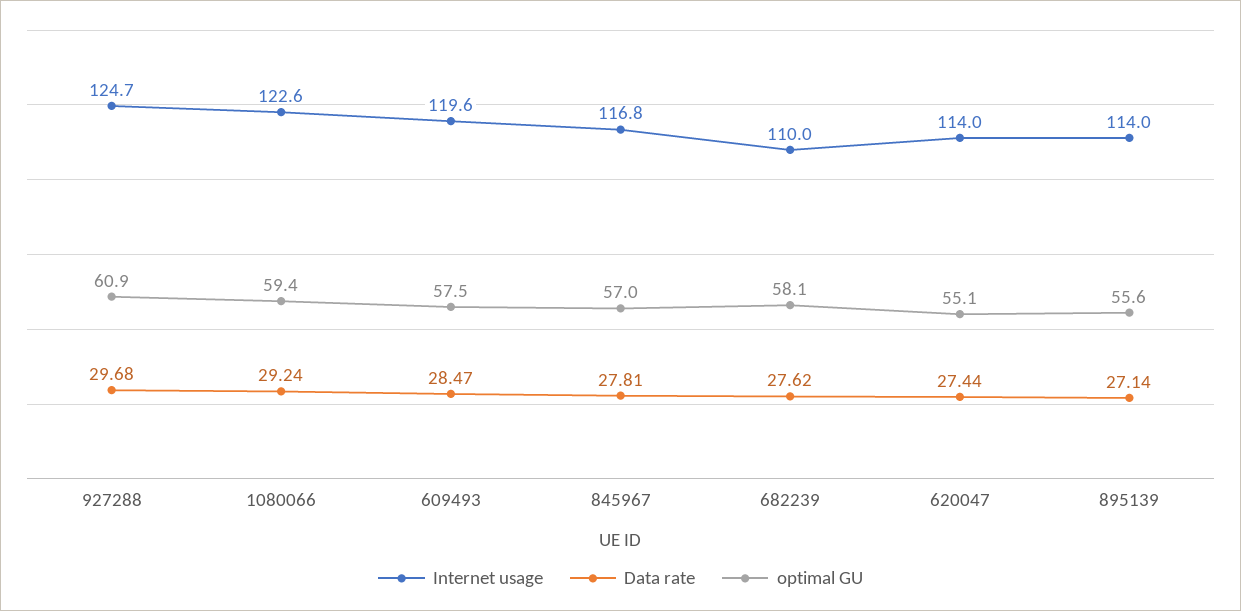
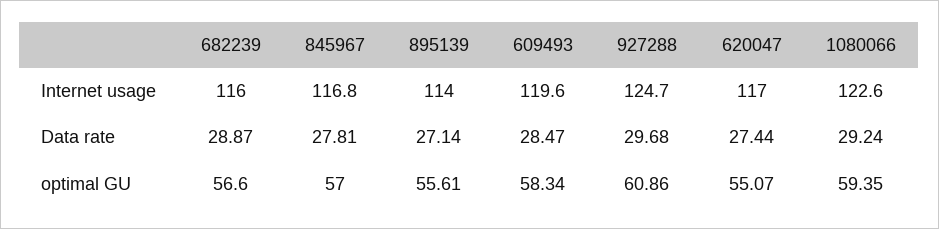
  {
    "Internet usage": {
      "927288": 124.7,
      "1080066": 122.6,
      "609493": 119.6,
      "845967": 116.8,
-     "682239": 110,
+     "682239": 116,
-     "620047": 114,
+     "620047": 117,
      "895139": 114
    },
    "Data rate": {
      "927288": 29.68,
      "1080066": 29.24,
      "609493": 28.47,
      "845967": 27.81,
-     "682239": 27.62,
+     "682239": 28.87,
      "620047": 27.44,
      "895139": 27.14
    },
    "optimal GU": {
      "927288": 60.86,
      "1080066": 59.35,
-     "609493": 57.5,
+     "609493": 58.34,
      "845967": 57,
-     "682239": 58.1,
+     "682239": 56.6,
      "620047": 55.07,
      "895139": 55.61
    }
  }

